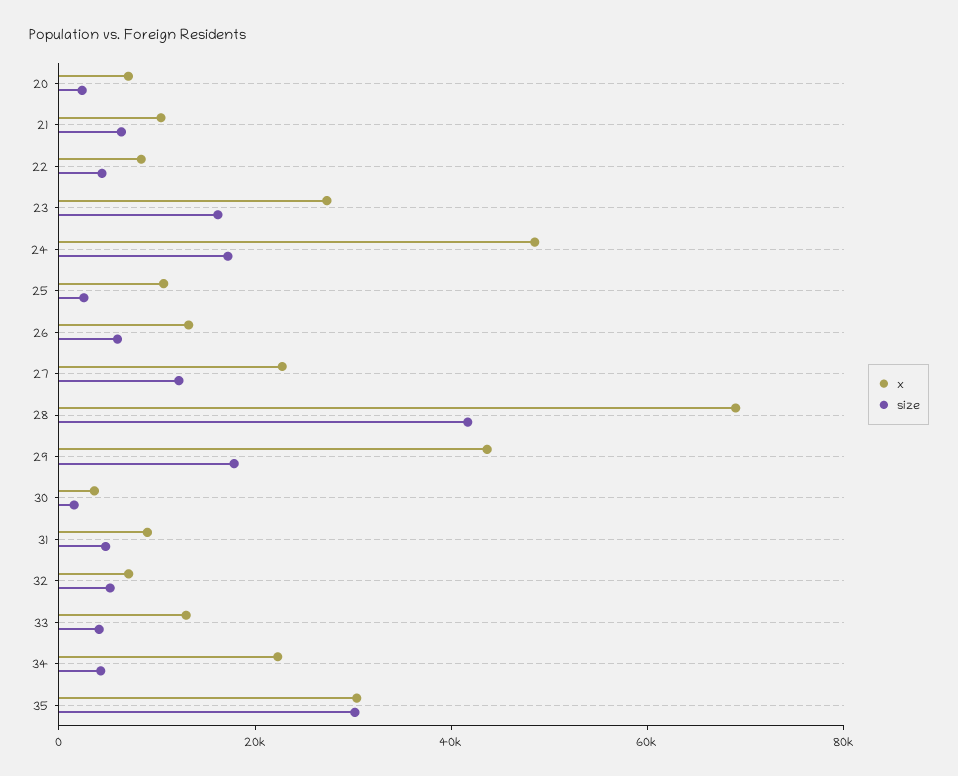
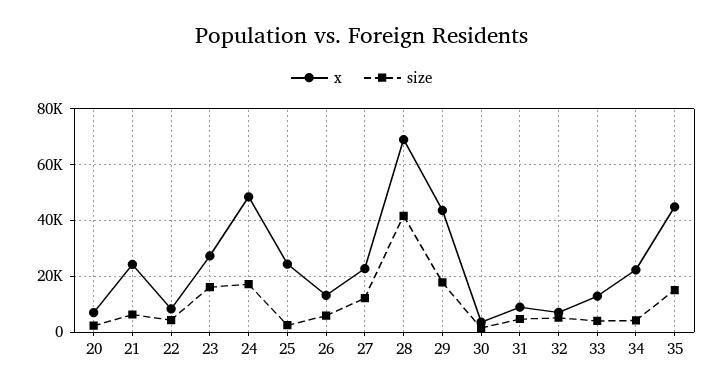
  {
    "x": {
      "20": 7500,
-     "21": 10000,
+     "21": 25000,
      "22": 7500,
      "23": 27500,
      "24": 47500,
-     "25": 10000,
+     "25": 25000,
      "26": 12500,
      "27": 22500,
      "28": 70000,
      "29": 42500,
      "30": 2500,
      "31": 10000,
      "32": 7500,
      "33": 12500,
      "34": 22500,
-     "35": 30000
+     "35": 45000
    },
    "size": {
      "20": 2500,
      "21": 7500,
      "22": 5000,
      "23": 15000,
      "24": 17500,
      "25": 2500,
      "26": 5000,
      "27": 12500,
      "28": 42500,
      "29": 17500,
      "30": 2500,
      "31": 5000,
      "32": 5000,
      "33": 5000,
      "34": 5000,
-     "35": 30000
+     "35": 15000
    }
  }

